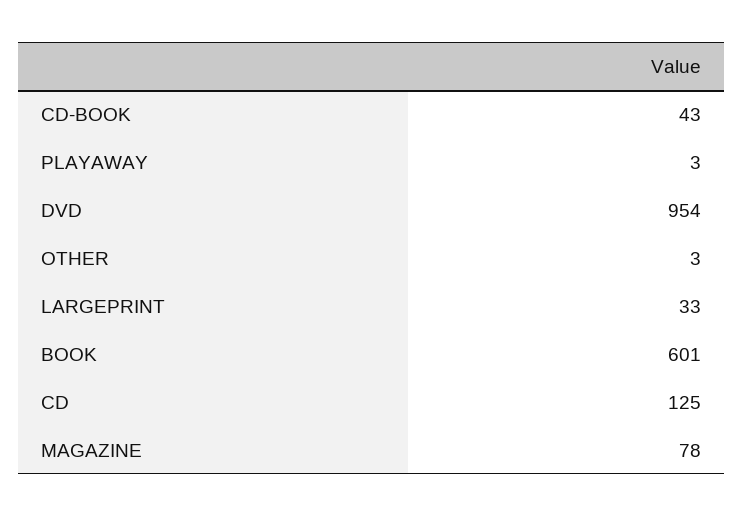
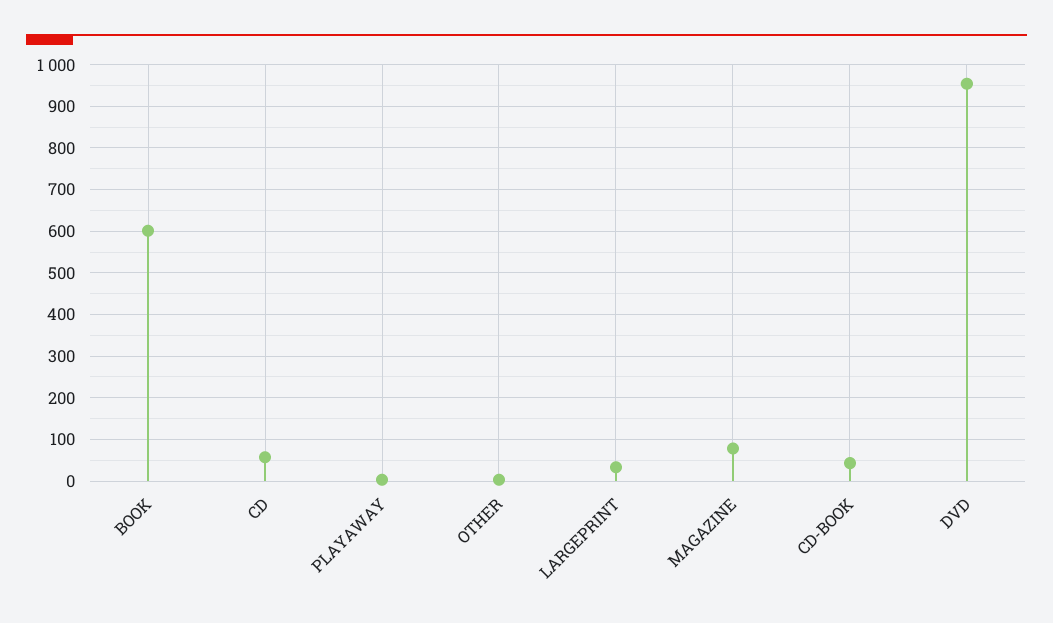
  {
    "CD-BOOK": 43,
    "PLAYAWAY": 3,
    "DVD": 954,
    "OTHER": 3,
    "LARGEPRINT": 33,
    "BOOK": 601,
-   "CD": 125,
+   "CD": 60,
    "MAGAZINE": 78
  }

